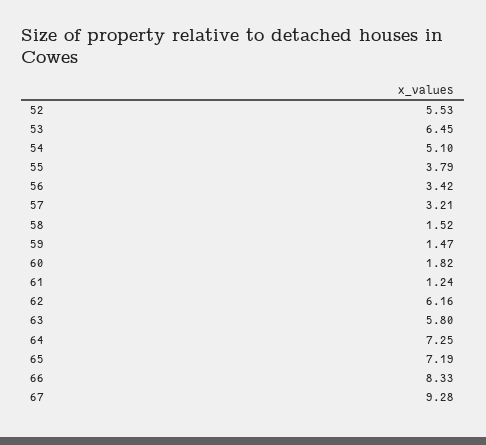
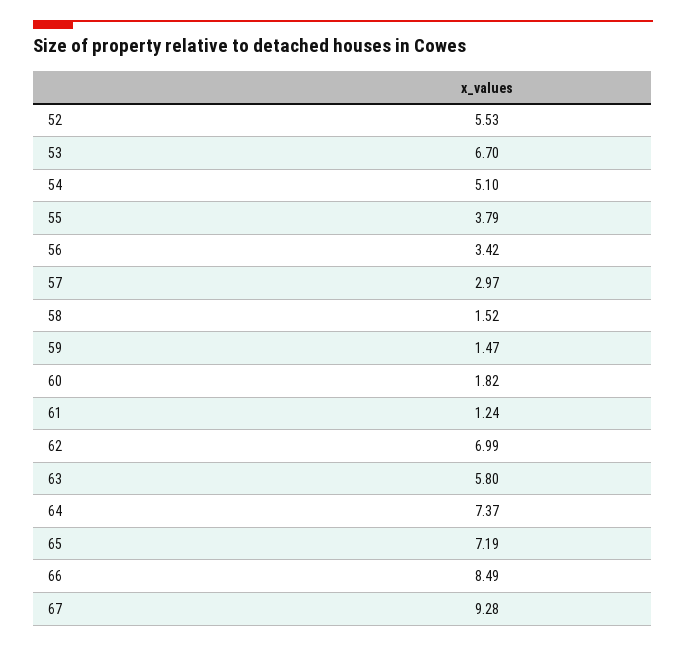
  {
    "52": 5.53,
-   "53": 6.45,
+   "53": 6.7,
    "54": 5.1,
    "55": 3.79,
    "56": 3.42,
-   "57": 3.21,
+   "57": 2.97,
    "58": 1.52,
    "59": 1.47,
    "60": 1.82,
    "61": 1.24,
-   "62": 6.16,
+   "62": 6.99,
    "63": 5.8,
-   "64": 7.25,
+   "64": 7.37,
    "65": 7.19,
-   "66": 8.33,
+   "66": 8.49,
    "67": 9.28
  }

